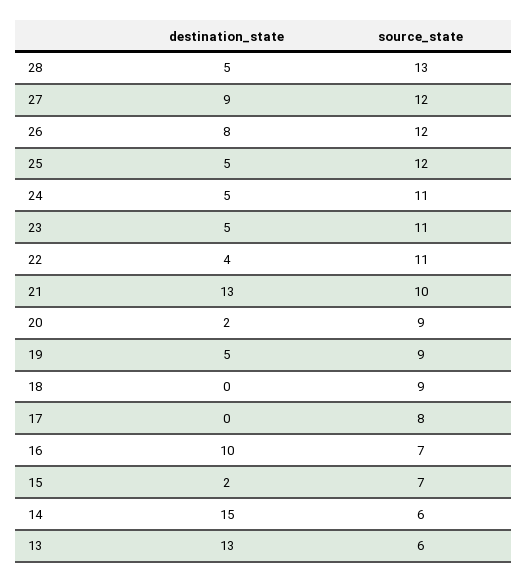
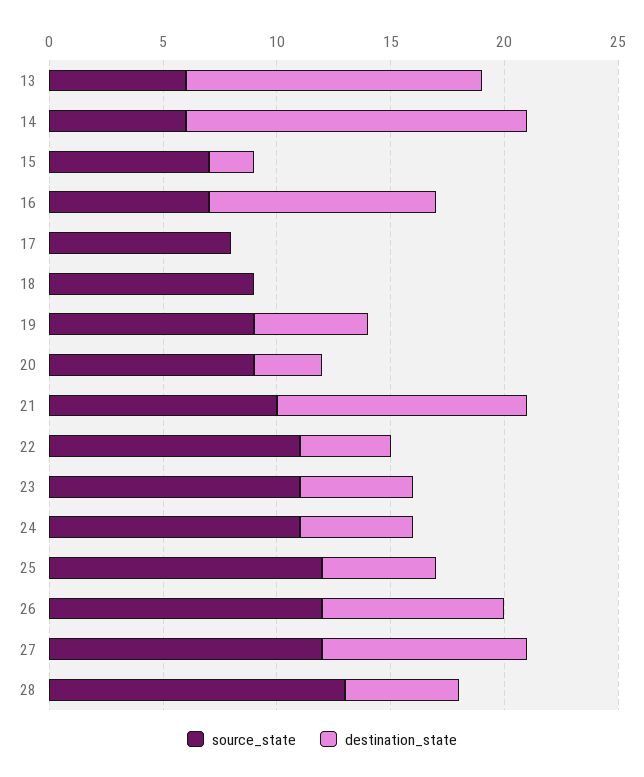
  {
    "destination_state": {
      "28": 5,
      "27": 9,
      "26": 8,
      "25": 5,
      "24": 5,
      "23": 5,
      "22": 4,
-     "21": 13,
+     "21": 11,
-     "20": 2,
+     "20": 3,
      "19": 5,
      "18": 0,
      "17": 0,
      "16": 10,
      "15": 2,
      "14": 15,
      "13": 13
    },
    "source_state": {
      "28": 13,
      "27": 12,
      "26": 12,
      "25": 12,
      "24": 11,
      "23": 11,
      "22": 11,
      "21": 10,
      "20": 9,
      "19": 9,
      "18": 9,
      "17": 8,
      "16": 7,
      "15": 7,
      "14": 6,
      "13": 6
    }
  }

